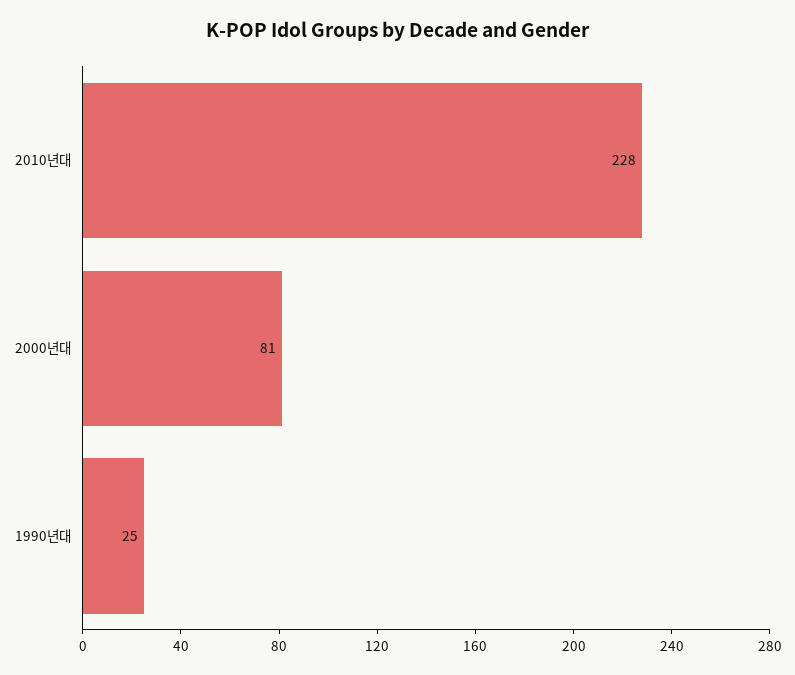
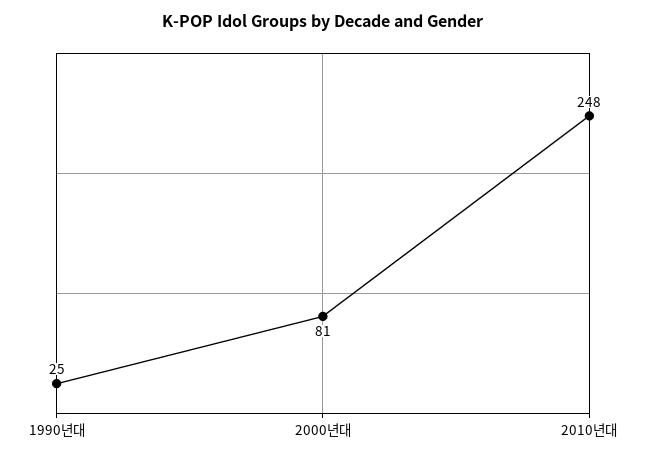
  {
-   "2010년대": 228,
+   "2010년대": 248,
    "2000년대": 81,
    "1990년대": 25
  }

